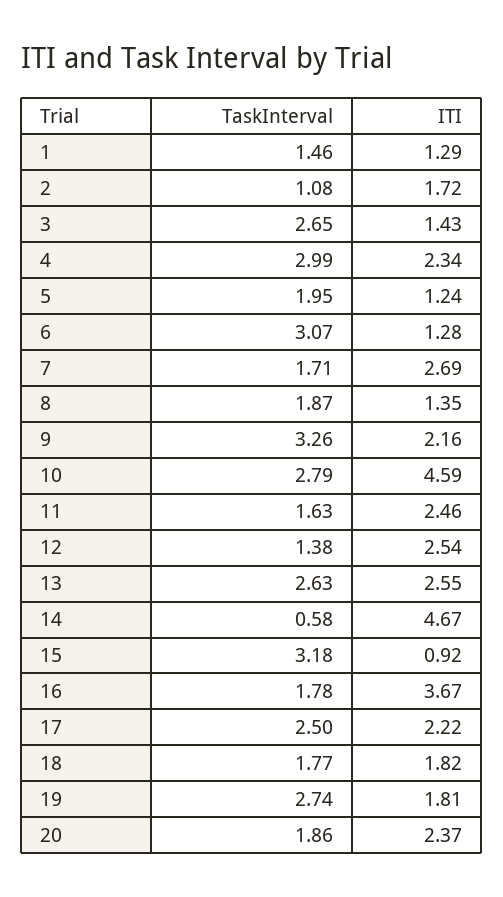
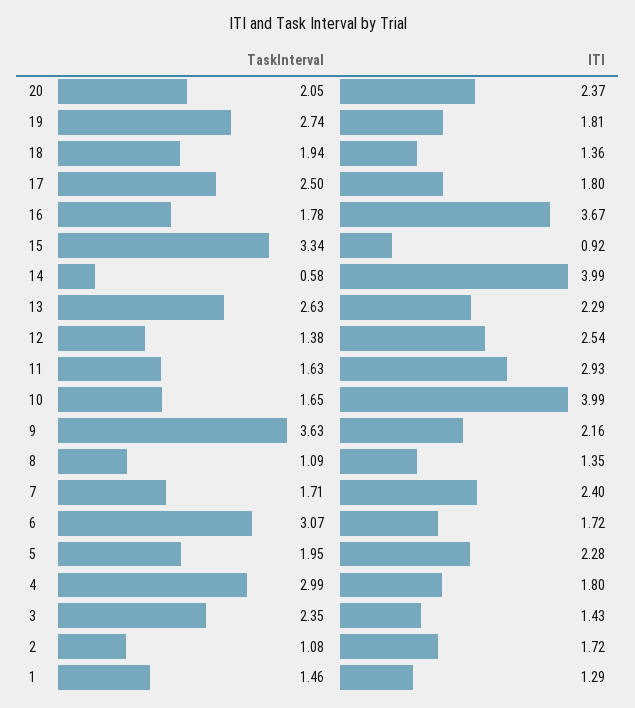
  {
    "TaskInterval": {
      "1": 1.46,
      "2": 1.08,
-     "3": 2.65,
+     "3": 2.35,
      "4": 2.99,
      "5": 1.95,
      "6": 3.07,
      "7": 1.71,
-     "8": 1.87,
+     "8": 1.09,
-     "9": 3.26,
+     "9": 3.63,
-     "10": 2.79,
+     "10": 1.65,
      "11": 1.63,
      "12": 1.38,
      "13": 2.63,
      "14": 0.58,
-     "15": 3.18,
+     "15": 3.34,
      "16": 1.78,
      "17": 2.5,
-     "18": 1.77,
+     "18": 1.94,
      "19": 2.74,
-     "20": 1.86
+     "20": 2.05
    },
    "ITI": {
      "1": 1.29,
      "2": 1.72,
      "3": 1.43,
-     "4": 2.34,
+     "4": 1.8,
-     "5": 1.24,
+     "5": 2.28,
-     "6": 1.28,
+     "6": 1.72,
-     "7": 2.69,
+     "7": 2.4,
      "8": 1.35,
      "9": 2.16,
-     "10": 4.59,
+     "10": 3.99,
-     "11": 2.46,
+     "11": 2.93,
      "12": 2.54,
-     "13": 2.55,
+     "13": 2.29,
-     "14": 4.67,
+     "14": 3.99,
      "15": 0.92,
      "16": 3.67,
-     "17": 2.22,
+     "17": 1.8,
-     "18": 1.82,
+     "18": 1.36,
      "19": 1.81,
      "20": 2.37
    }
  }

